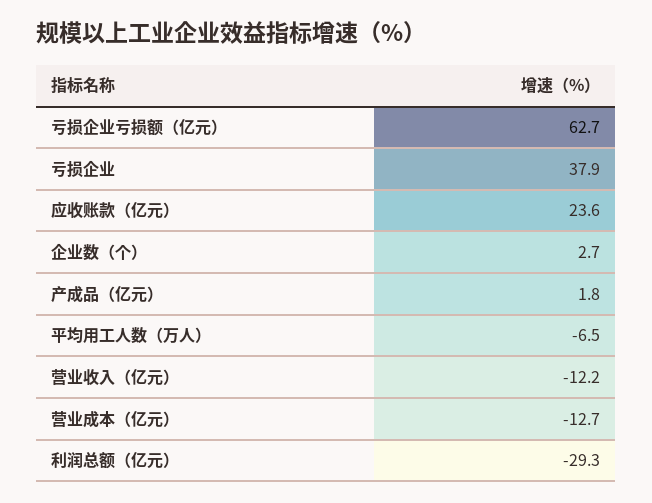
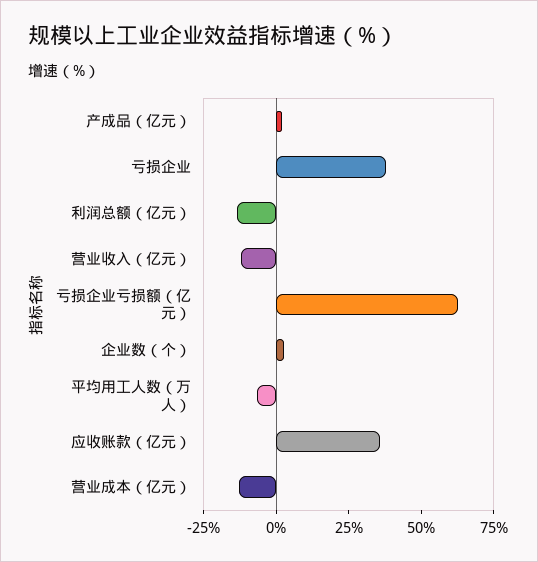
  {
    "亏损企业亏损额（亿元）": 62.7,
    "亏损企业": 37.9,
-   "应收账款（亿元）": 23.6,
+   "应收账款（亿元）": 35,
    "企业数（个）": 2.7,
    "产成品（亿元）": 1.8,
    "平均用工人数（万人）": -6.5,
    "营业收入（亿元）": -12.2,
    "营业成本（亿元）": -12.7,
-   "利润总额（亿元）": -29.3
+   "利润总额（亿元）": -15
  }

